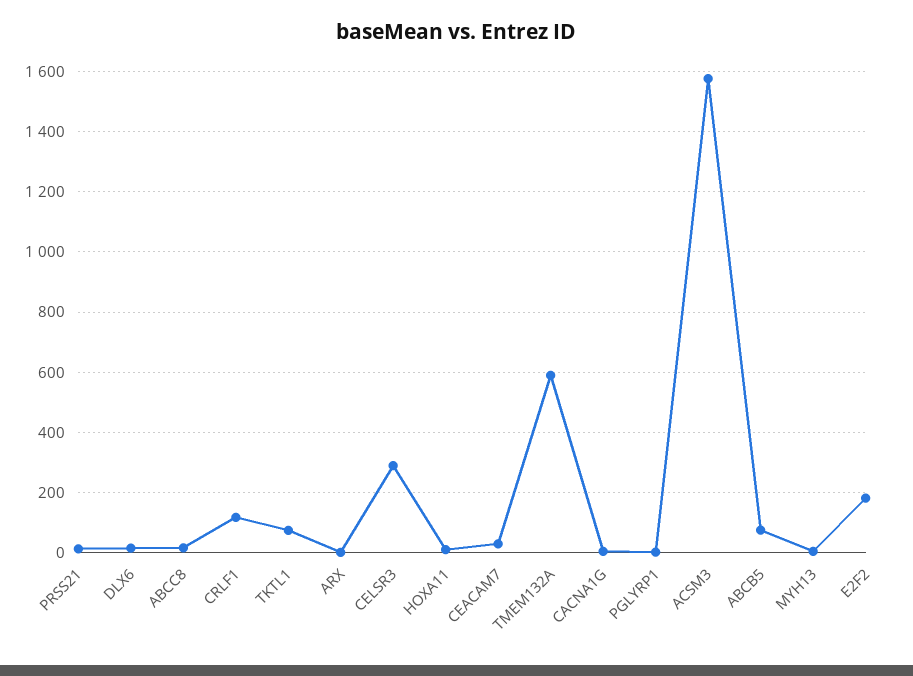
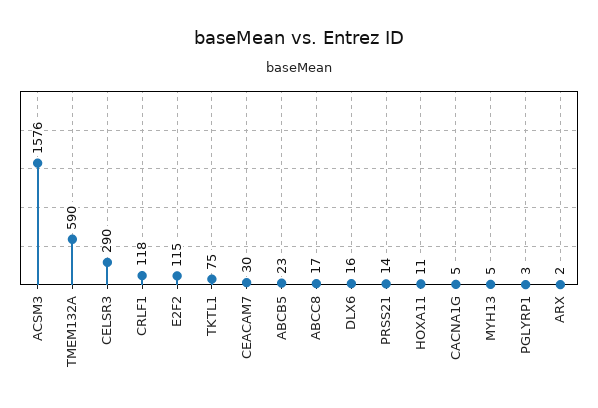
  {
    "PRSS21": 14,
    "DLX6": 16,
    "ABCC8": 17,
    "CRLF1": 118,
    "TKTL1": 75,
    "ARX": 2,
    "CELSR3": 290,
    "HOXA11": 11,
    "CEACAM7": 30,
    "TMEM132A": 590,
    "CACNA1G": 5,
    "PGLYRP1": 3,
    "ACSM3": 1576,
-   "ABCB5": 80,
+   "ABCB5": 23,
    "MYH13": 5,
-   "E2F2": 180
+   "E2F2": 115
  }

